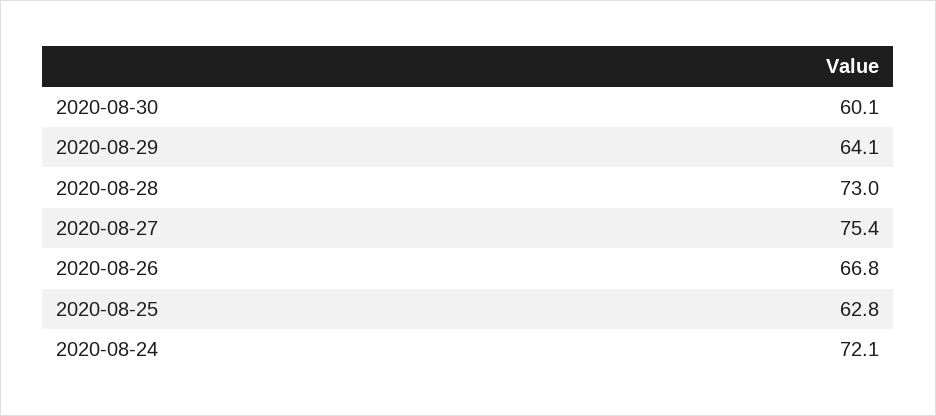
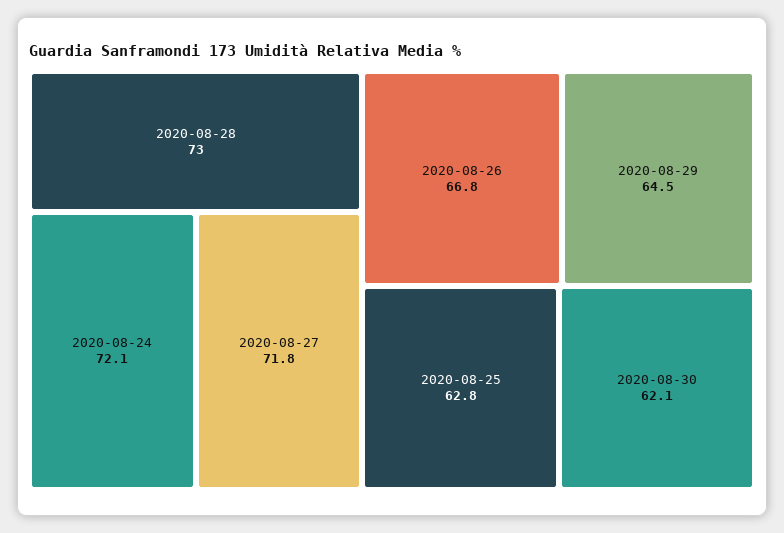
  {
-   "2020-08-30": 60.1,
+   "2020-08-30": 62.1,
-   "2020-08-29": 64.1,
+   "2020-08-29": 64.5,
    "2020-08-28": 73,
-   "2020-08-27": 75.4,
+   "2020-08-27": 71.8,
    "2020-08-26": 66.8,
    "2020-08-25": 62.8,
    "2020-08-24": 72.1
  }

